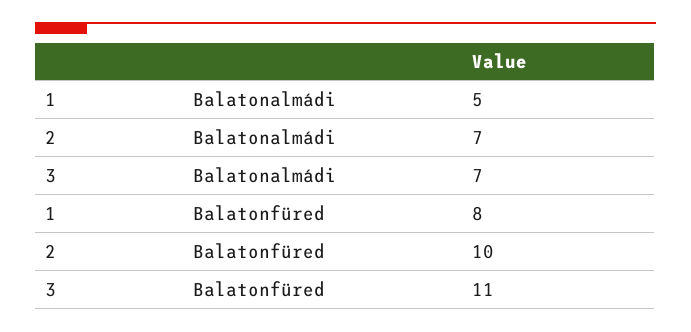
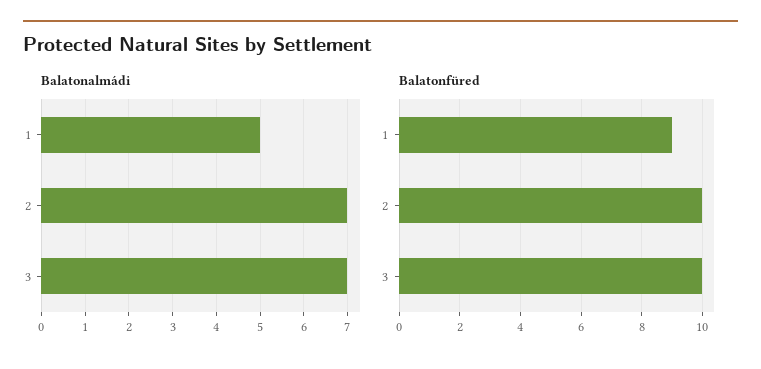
  {
    "Balatonalmádi": {
      "1": 5,
      "2": 7,
      "3": 7
    },
    "Balatonfüred": {
-     "1": 8,
+     "1": 9,
      "2": 10,
-     "3": 11
+     "3": 10
    }
  }

